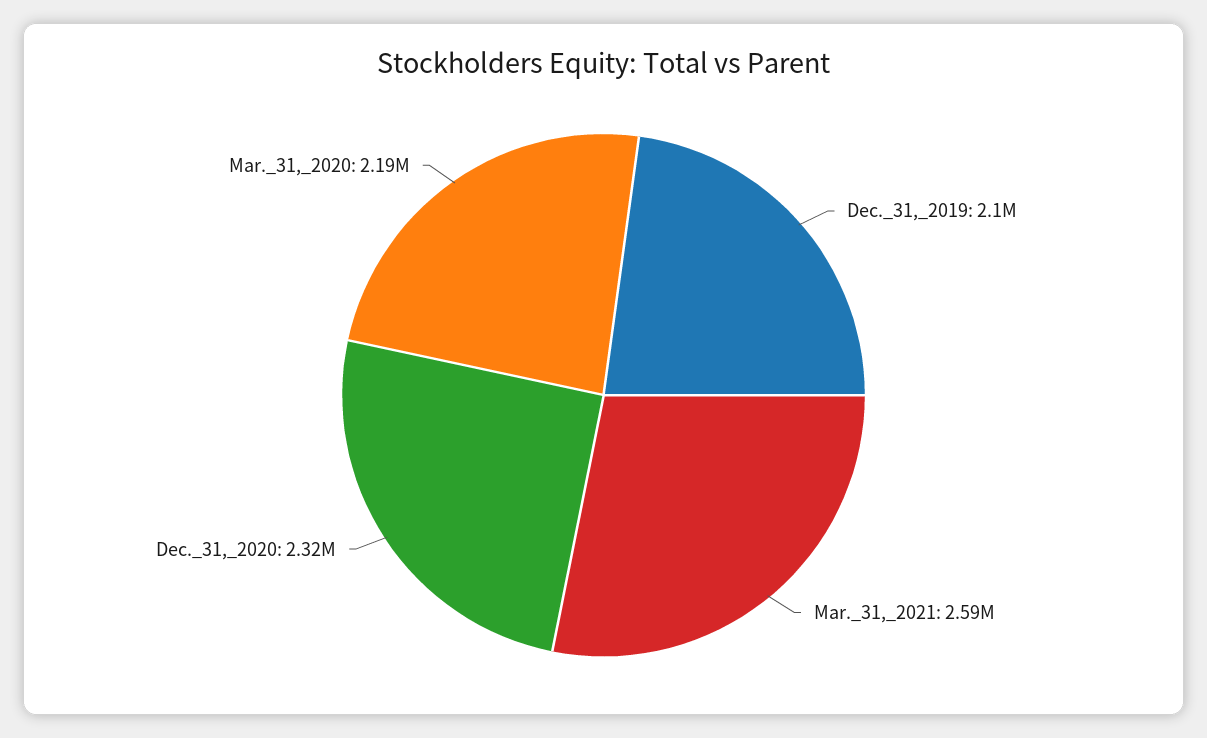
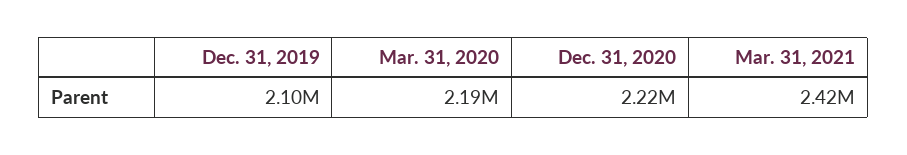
  {
    "Dec._31,_2019": 2100000,
-   "Mar._31,_2021": 2590000,
+   "Mar._31,_2021": 2420000,
-   "Dec._31,_2020": 2320000,
+   "Dec._31,_2020": 2220000,
    "Mar._31,_2020": 2190000
  }

